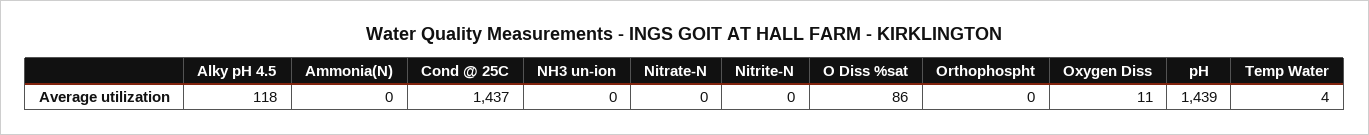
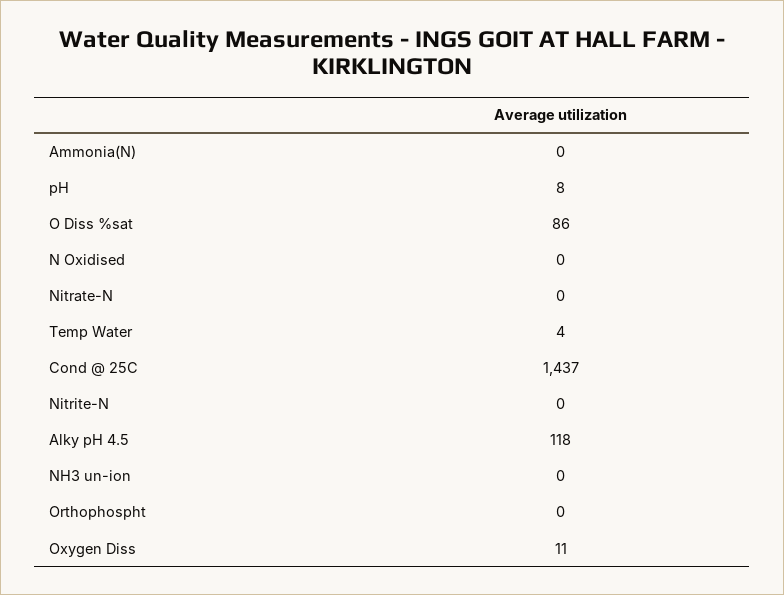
  {
    "Alky pH 4.5": 118,
    "Ammonia(N)": 0,
    "Cond @ 25C": 1437,
    "NH3 un-ion": 0,
    "Nitrate-N": 0,
    "Nitrite-N": 0,
    "O Diss %sat": 86,
    "Orthophospht": 0,
    "Oxygen Diss": 11,
-   "pH": 1439,
+   "pH": 8,
-   "Temp Water": 4
+   "Temp Water": 4,
+   "N Oxidised": 0
  }

